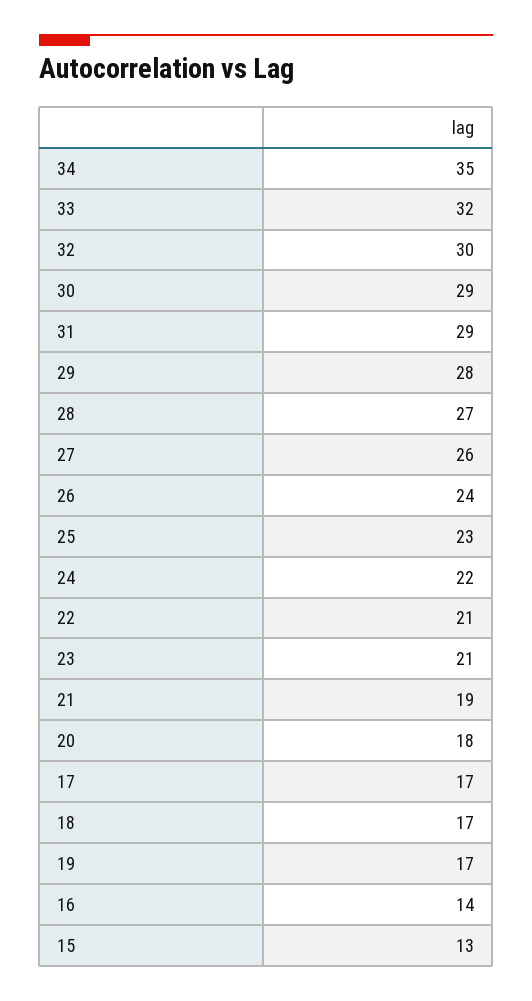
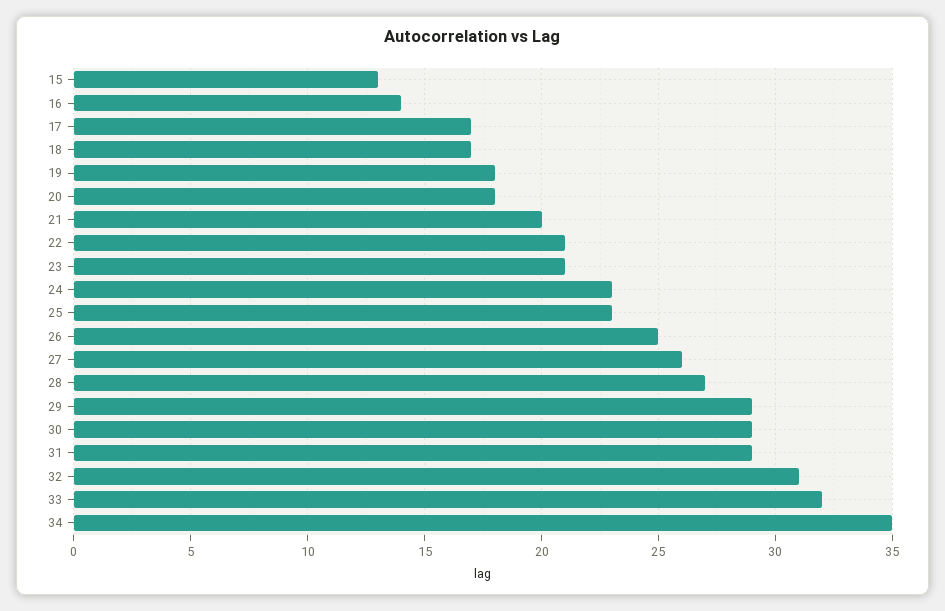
  {
    "34": 35,
    "33": 32,
-   "32": 30,
+   "32": 31,
    "30": 29,
    "31": 29,
-   "29": 28,
+   "29": 29,
    "28": 27,
    "27": 26,
-   "26": 24,
+   "26": 25,
    "25": 23,
-   "24": 22,
+   "24": 23,
    "22": 21,
    "23": 21,
-   "21": 19,
+   "21": 20,
    "20": 18,
    "17": 17,
    "18": 17,
-   "19": 17,
+   "19": 18,
    "16": 14,
    "15": 13
  }

